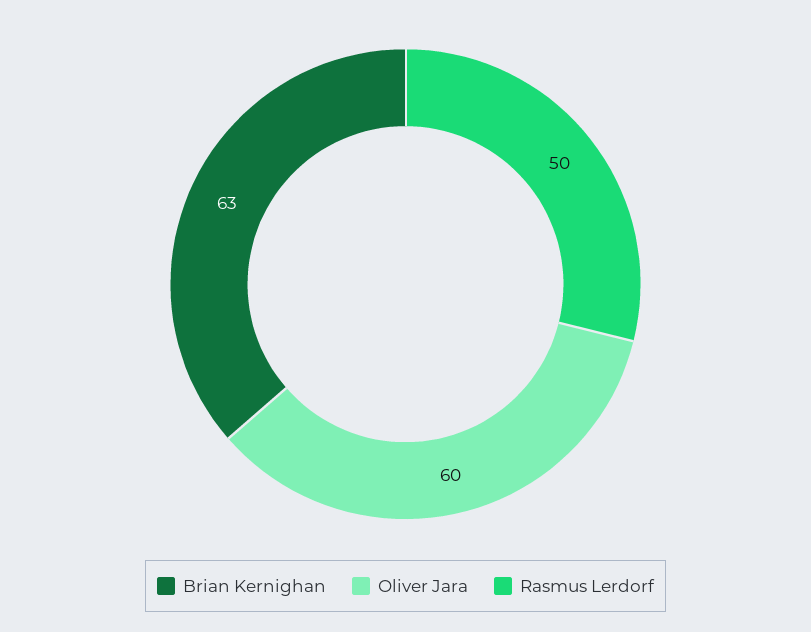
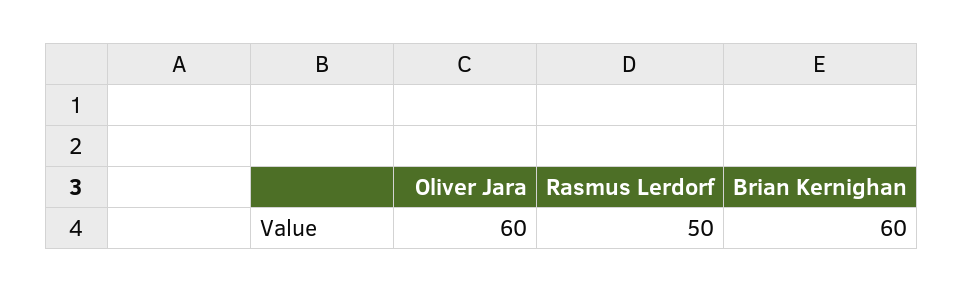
  {
-   "Brian Kernighan": 63,
+   "Brian Kernighan": 60,
    "Oliver Jara": 60,
    "Rasmus Lerdorf": 50
  }

